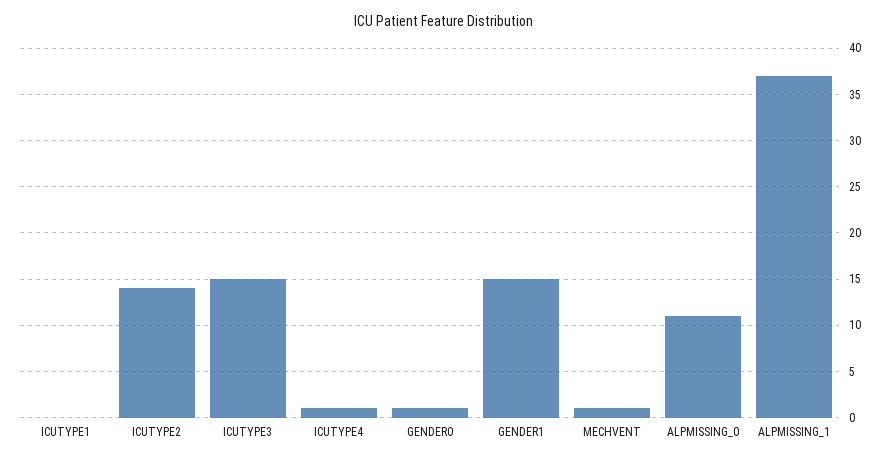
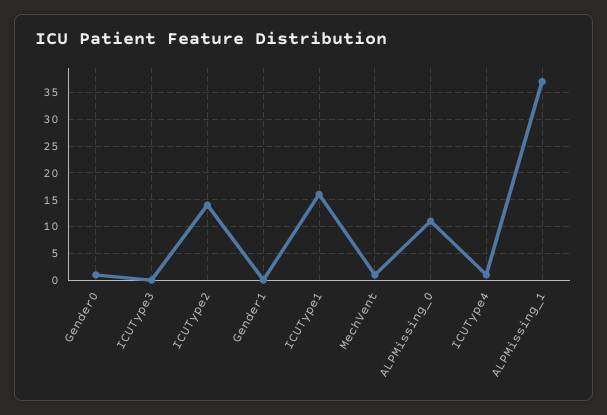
  {
-   "ICUTYPE1": 0,
+   "ICUTYPE1": 15,
    "ICUTYPE2": 14,
-   "ICUTYPE3": 15,
+   "ICUTYPE3": 0,
    "ICUTYPE4": 1,
    "GENDER0": 1,
-   "GENDER1": 15,
+   "GENDER1": 0,
    "MECHVENT": 1,
    "ALPMISSING_0": 11,
    "ALPMISSING_1": 37
  }

